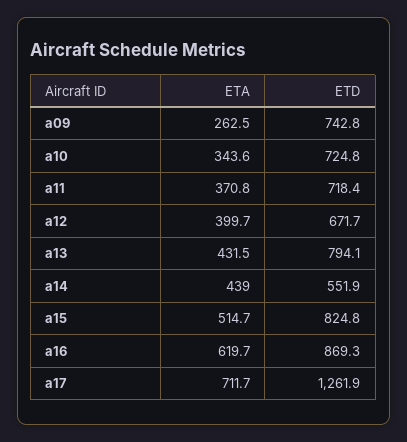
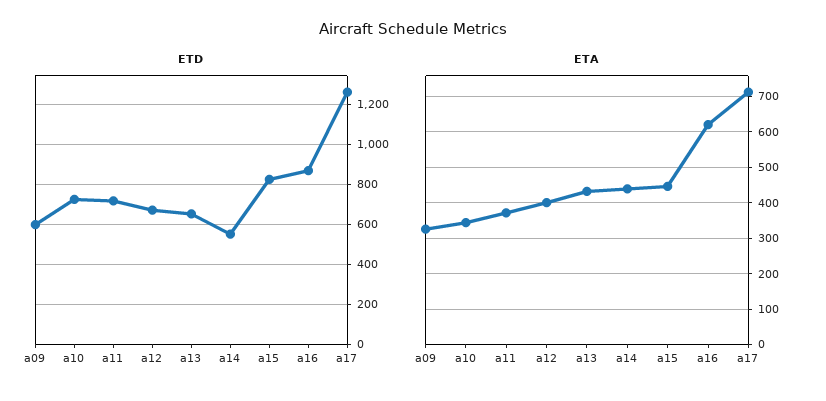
  {
    "ETA": {
-     "a09": 262.5,
+     "a09": 320,
      "a10": 343.6,
      "a11": 370.8,
      "a12": 399.7,
      "a13": 431.5,
      "a14": 439,
-     "a15": 514.7,
+     "a15": 440,
      "a16": 619.7,
      "a17": 711.7
    },
    "ETD": {
-     "a09": 742.8,
+     "a09": 600,
      "a10": 724.8,
      "a11": 718.4,
      "a12": 671.7,
-     "a13": 794.1,
+     "a13": 650,
      "a14": 551.9,
      "a15": 824.8,
      "a16": 869.3,
      "a17": 1261.9
    }
  }

